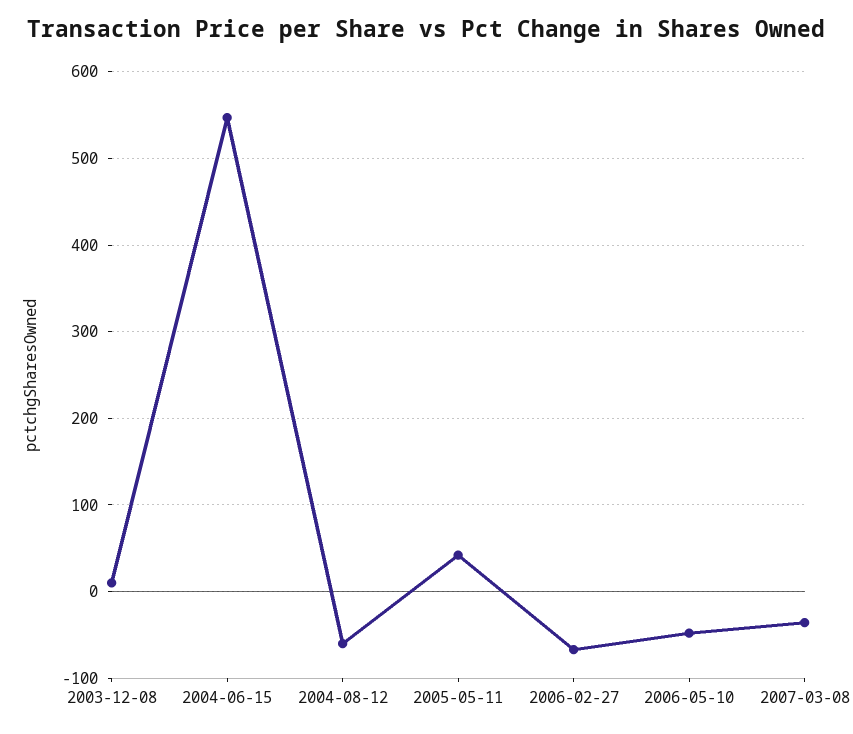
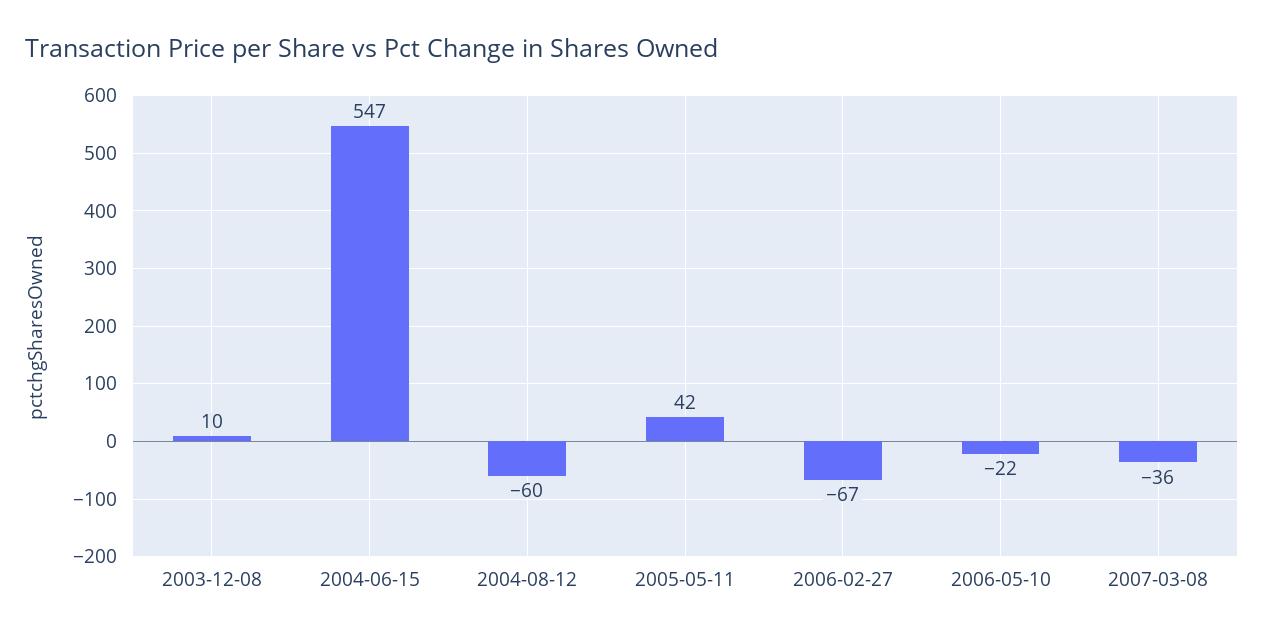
  {
    "2003-12-08": 10,
    "2004-06-15": 547,
    "2004-08-12": -60,
    "2005-05-11": 42,
    "2006-02-27": -67,
-   "2006-05-10": -50,
+   "2006-05-10": -22,
    "2007-03-08": -36
  }

